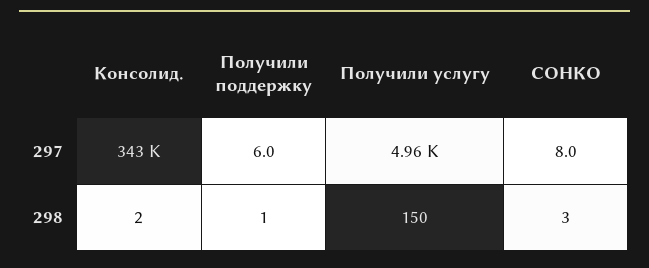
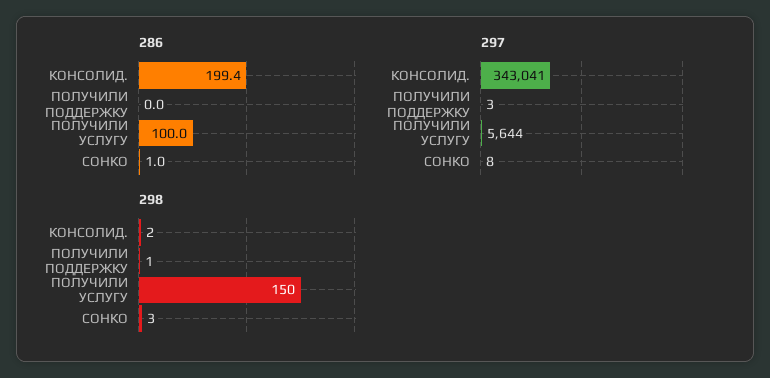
  {
    "297": {
      "Консолид.": 343041,
-     "Получили поддержку": 6,
+     "Получили поддержку": 3,
-     "Получили услугу": 4960,
+     "Получили услугу": 5644,
      "СОНКО": 8
    },
    "298": {
      "Консолид.": 2,
      "Получили поддержку": 1,
      "Получили услугу": 150,
      "СОНКО": 3
-   }
+   },
+   "286": {
+     "Консолид.": 199.4,
+     "Получили поддержку": 0,
+     "Получили услугу": 100,
+     "СОНКО": 1
+   }
  }

